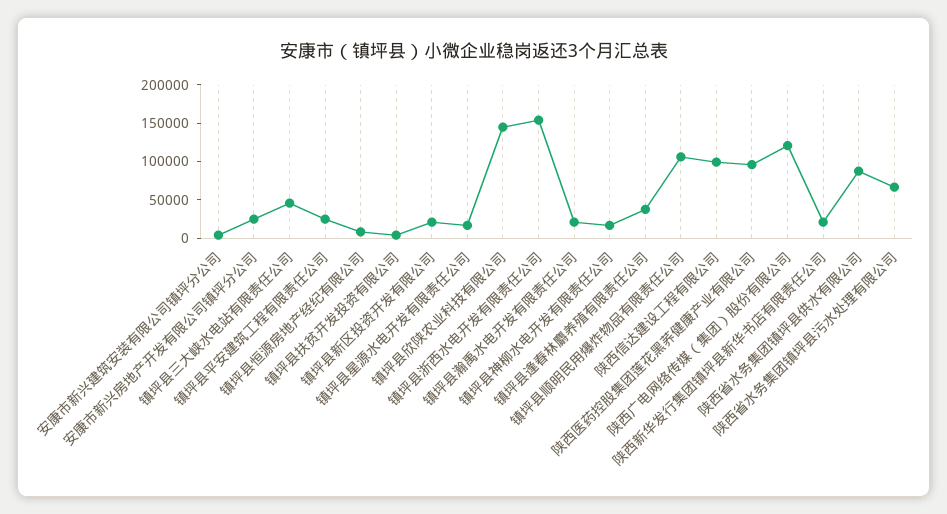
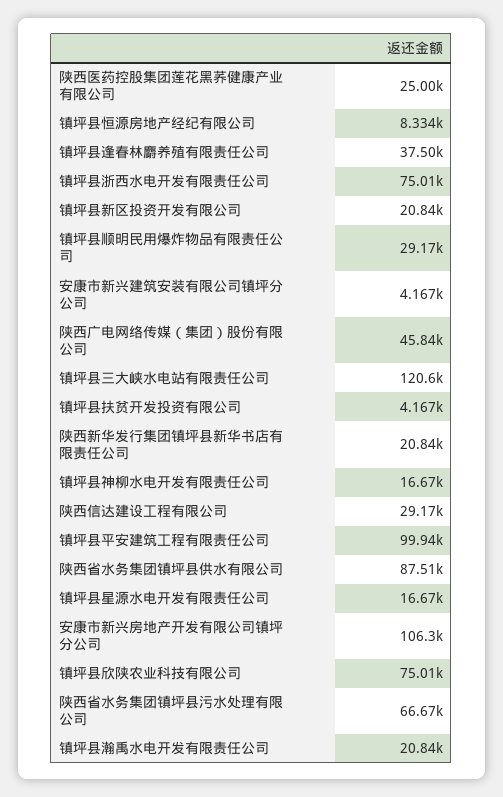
  {
    "安康市新兴建筑安装有限公司镇坪分公司": 4167,
-   "安康市新兴房地产开发有限公司镇坪分公司": 25000,
+   "安康市新兴房地产开发有限公司镇坪分公司": 106300,
-   "镇坪县三大峡水电站有限责任公司": 50000,
+   "镇坪县三大峡水电站有限责任公司": 120600,
-   "镇坪县平安建筑工程有限责任公司": 25000,
+   "镇坪县平安建筑工程有限责任公司": 99940,
    "镇坪县恒源房地产经纪有限公司": 8334,
    "镇坪县扶贫开发投资有限公司": 4167,
    "镇坪县新区投资开发有限公司": 20840,
    "镇坪县星源水电开发有限责任公司": 16670,
-   "镇坪县欣陕农业科技有限公司": 150000,
+   "镇坪县欣陕农业科技有限公司": 75010,
-   "镇坪县浙西水电开发有限责任公司": 150000,
+   "镇坪县浙西水电开发有限责任公司": 75010,
    "镇坪县瀚禹水电开发有限责任公司": 20840,
    "镇坪县神柳水电开发有限责任公司": 16670,
    "镇坪县逢春林麝养殖有限责任公司": 37500,
-   "镇坪县顺明民用爆炸物品有限责任公司": 100000,
+   "镇坪县顺明民用爆炸物品有限责任公司": 29170,
-   "陕西信达建设工程有限公司": 100000,
+   "陕西信达建设工程有限公司": 29170,
-   "陕西医药控股集团莲花黑荞健康产业有限公司": 100000,
+   "陕西医药控股集团莲花黑荞健康产业有限公司": 25000,
-   "陕西广电网络传媒（集团）股份有限公司": 125000,
+   "陕西广电网络传媒（集团）股份有限公司": 45840,
    "陕西新华发行集团镇坪县新华书店有限责任公司": 20840,
    "陕西省水务集团镇坪县供水有限公司": 87510,
    "陕西省水务集团镇坪县污水处理有限公司": 66670
  }

